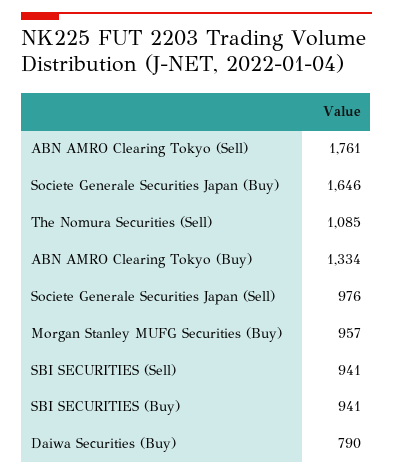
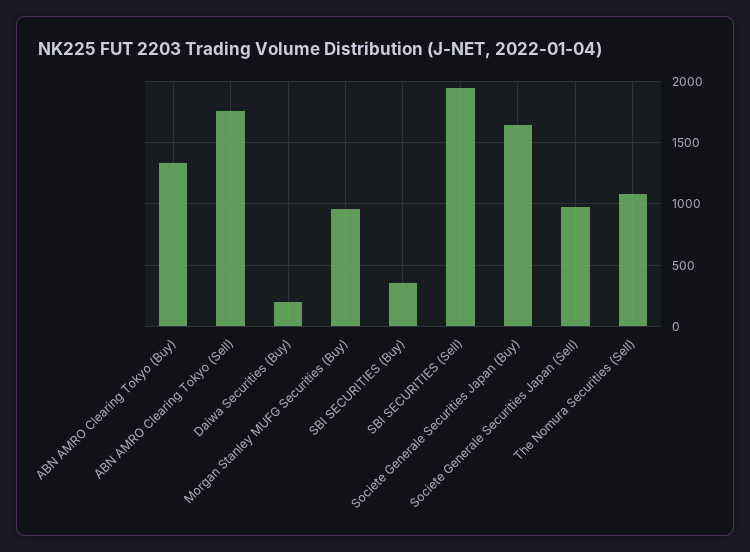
  {
    "ABN AMRO Clearing Tokyo (Sell)": 1761,
    "Societe Generale Securities Japan (Buy)": 1646,
    "The Nomura Securities (Sell)": 1085,
    "ABN AMRO Clearing Tokyo (Buy)": 1334,
    "Societe Generale Securities Japan (Sell)": 976,
    "Morgan Stanley MUFG Securities (Buy)": 957,
-   "SBI SECURITIES (Sell)": 941,
+   "SBI SECURITIES (Sell)": 1950,
-   "SBI SECURITIES (Buy)": 941,
+   "SBI SECURITIES (Buy)": 350,
-   "Daiwa Securities (Buy)": 790
+   "Daiwa Securities (Buy)": 200
  }

